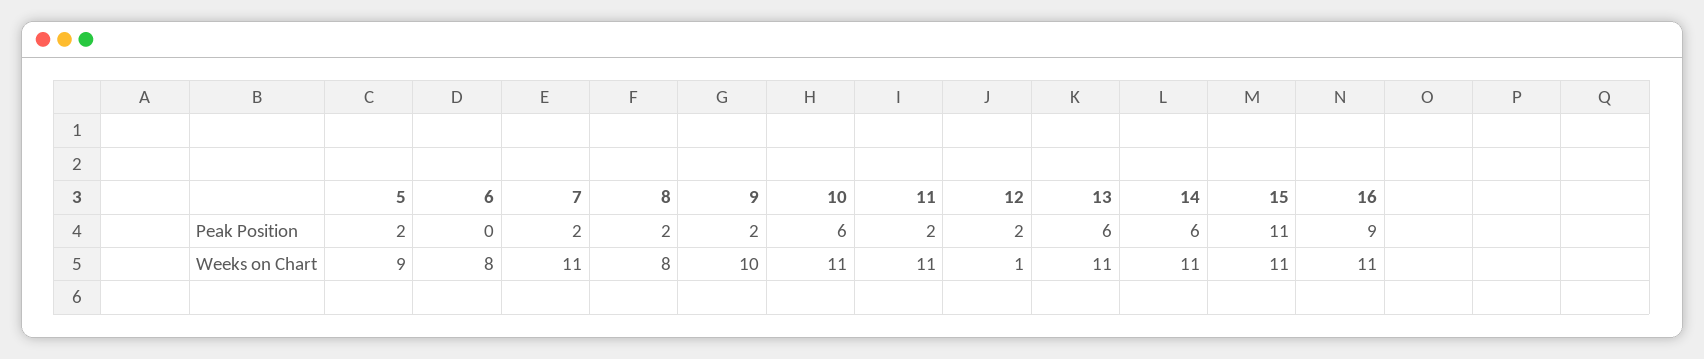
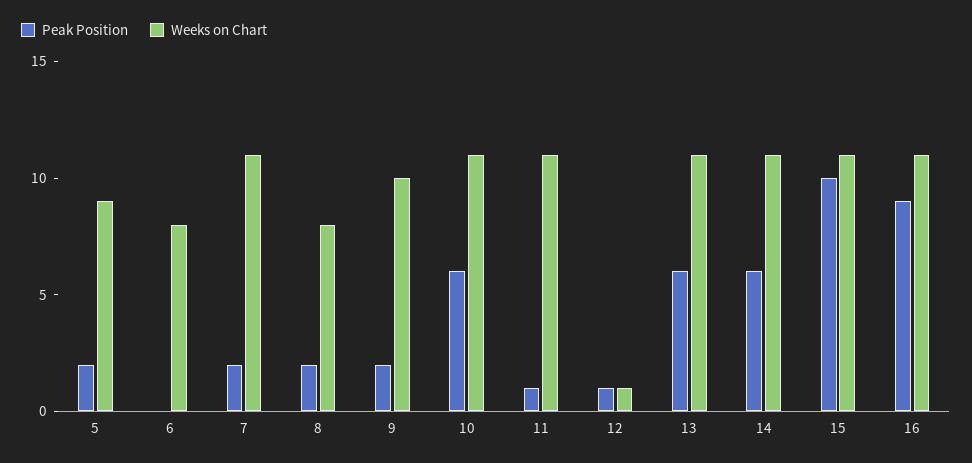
  {
    "Peak Position": {
      "5": 2,
      "6": 0,
      "7": 2,
      "8": 2,
      "9": 2,
      "10": 6,
-     "11": 2,
+     "11": 1,
-     "12": 2,
+     "12": 1,
      "13": 6,
      "14": 6,
-     "15": 11,
+     "15": 10,
      "16": 9
    },
    "Weeks on Chart": {
      "5": 9,
      "6": 8,
      "7": 11,
      "8": 8,
      "9": 10,
      "10": 11,
      "11": 11,
      "12": 1,
      "13": 11,
      "14": 11,
      "15": 11,
      "16": 11
    }
  }

